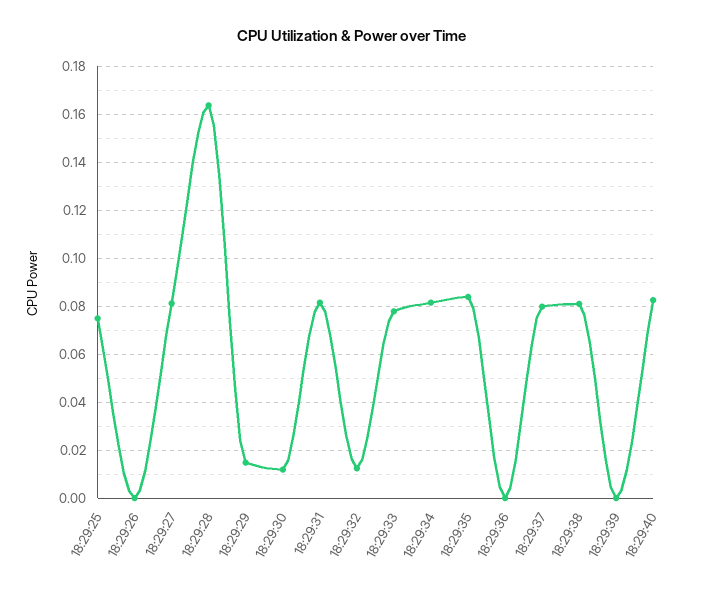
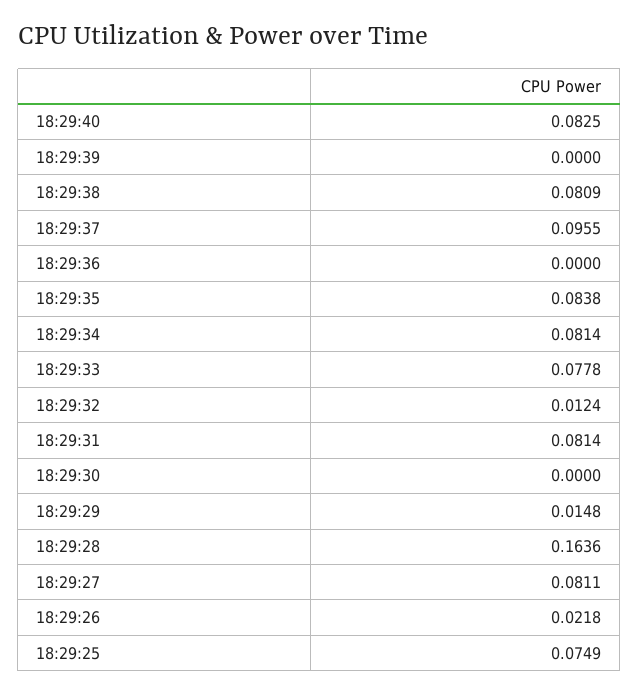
  {
    "18:29:25": 0.0749,
-   "18:29:26": 0,
+   "18:29:26": 0.0218,
    "18:29:27": 0.0811,
    "18:29:28": 0.1636,
    "18:29:29": 0.0148,
-   "18:29:30": 0.0125,
+   "18:29:30": 0,
    "18:29:31": 0.0814,
    "18:29:32": 0.0124,
    "18:29:33": 0.0778,
    "18:29:34": 0.0814,
    "18:29:35": 0.0838,
    "18:29:36": 0,
-   "18:29:37": 0.08,
+   "18:29:37": 0.0955,
    "18:29:38": 0.0809,
    "18:29:39": 0,
    "18:29:40": 0.0825
  }

